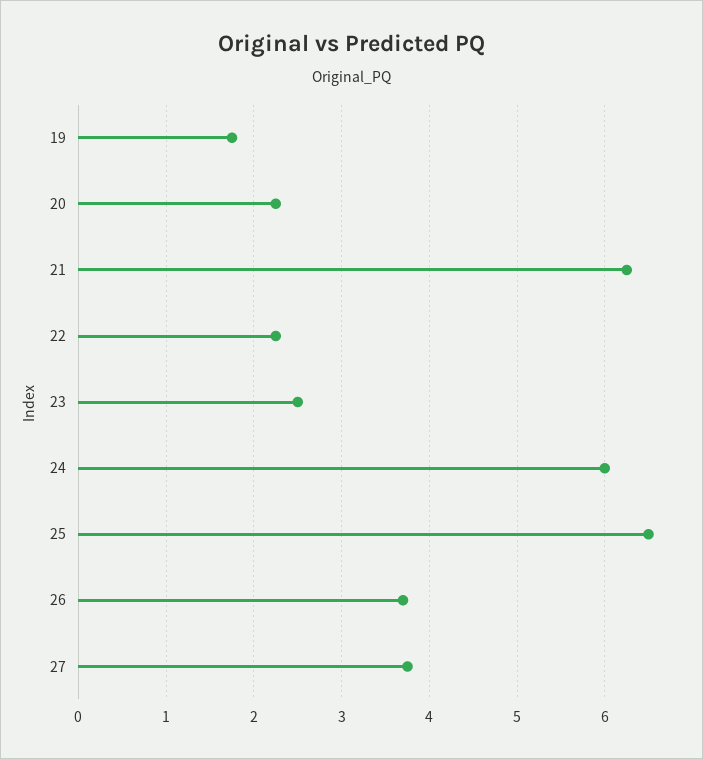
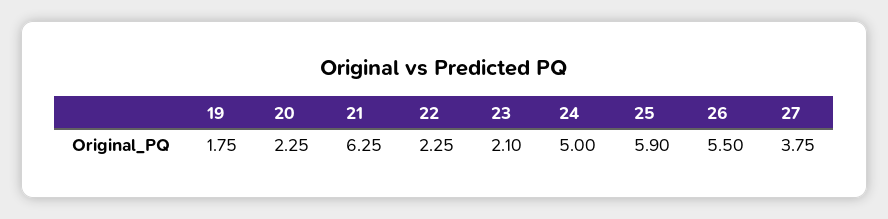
  {
    "19": 1.75,
    "20": 2.25,
    "21": 6.25,
    "22": 2.25,
-   "23": 2.5,
+   "23": 2.1,
-   "24": 6,
+   "24": 5,
-   "25": 6.5,
+   "25": 5.9,
-   "26": 3.7,
+   "26": 5.5,
    "27": 3.75
  }

